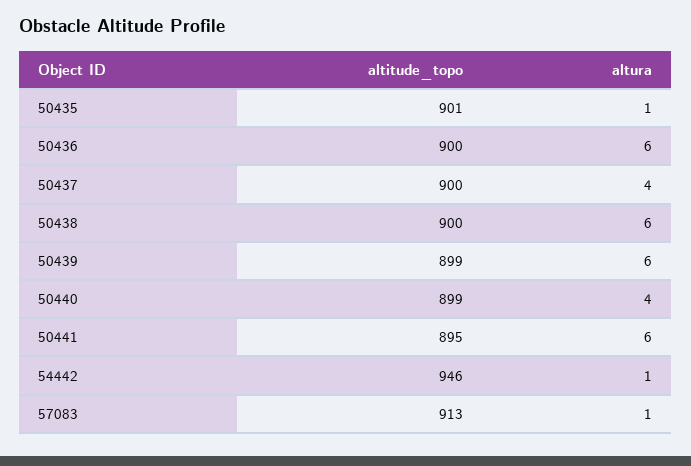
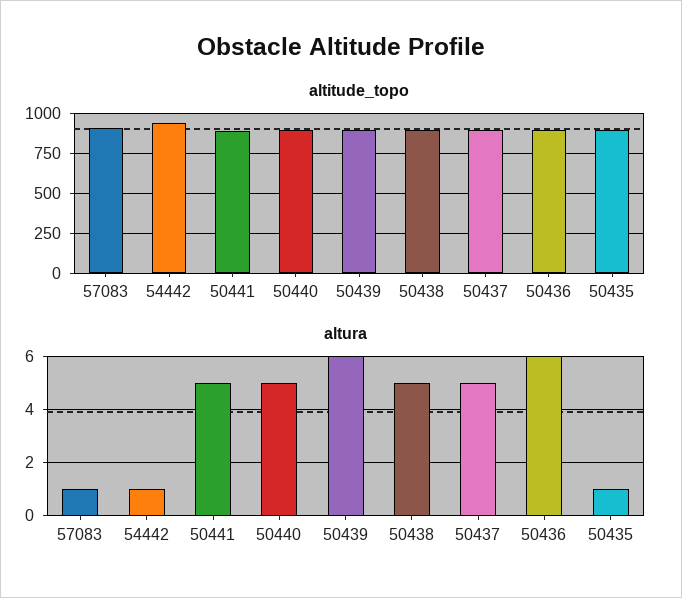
  {
    "altitude_topo": {
      "50435": 901,
      "50436": 900,
      "50437": 900,
      "50438": 900,
      "50439": 899,
      "50440": 899,
      "50441": 895,
      "54442": 946,
      "57083": 913
    },
    "altura": {
      "50435": 1,
      "50436": 6,
-     "50437": 4,
+     "50437": 5,
-     "50438": 6,
+     "50438": 5,
      "50439": 6,
-     "50440": 4,
+     "50440": 5,
-     "50441": 6,
+     "50441": 5,
      "54442": 1,
      "57083": 1
    }
  }

